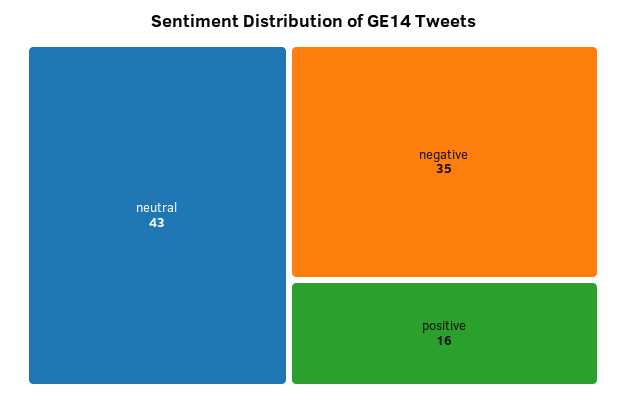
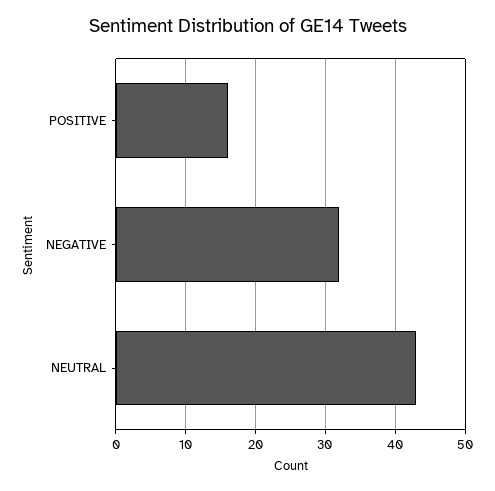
  {
    "neutral": 43,
-   "negative": 35,
+   "negative": 32,
    "positive": 16
  }

